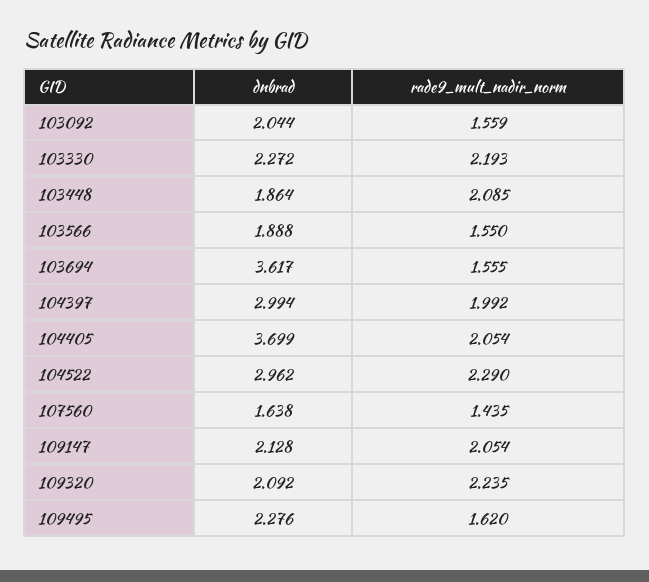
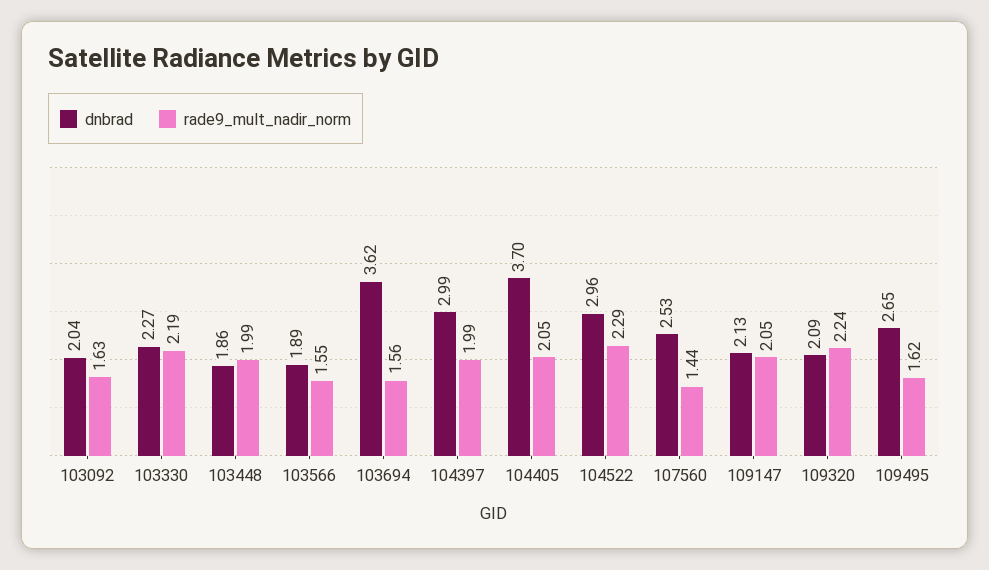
  {
    "dnbrad": {
      "103092": 2.044,
      "103330": 2.272,
      "103448": 1.864,
      "103566": 1.888,
      "103694": 3.617,
      "104397": 2.994,
      "104405": 3.699,
      "104522": 2.962,
-     "107560": 1.638,
+     "107560": 2.53,
      "109147": 2.128,
      "109320": 2.092,
-     "109495": 2.276
+     "109495": 2.65
    },
    "rade9_mult_nadir_norm": {
-     "103092": 1.559,
+     "103092": 1.63,
      "103330": 2.193,
-     "103448": 2.085,
+     "103448": 1.99,
      "103566": 1.55,
      "103694": 1.555,
      "104397": 1.992,
      "104405": 2.054,
      "104522": 2.29,
      "107560": 1.435,
      "109147": 2.054,
      "109320": 2.235,
      "109495": 1.62
    }
  }

